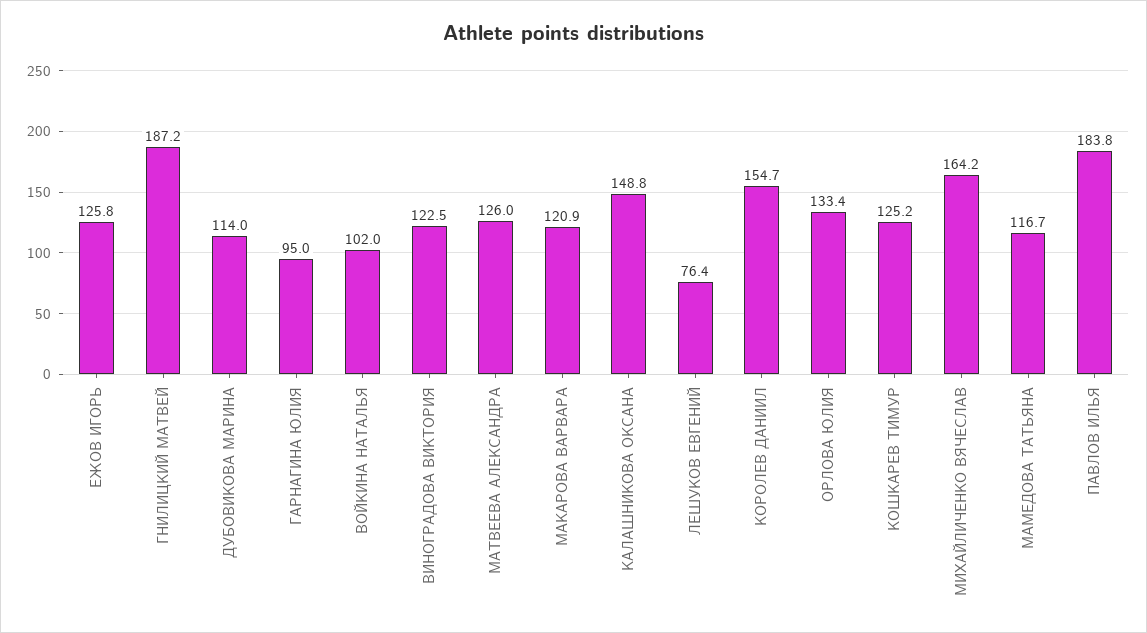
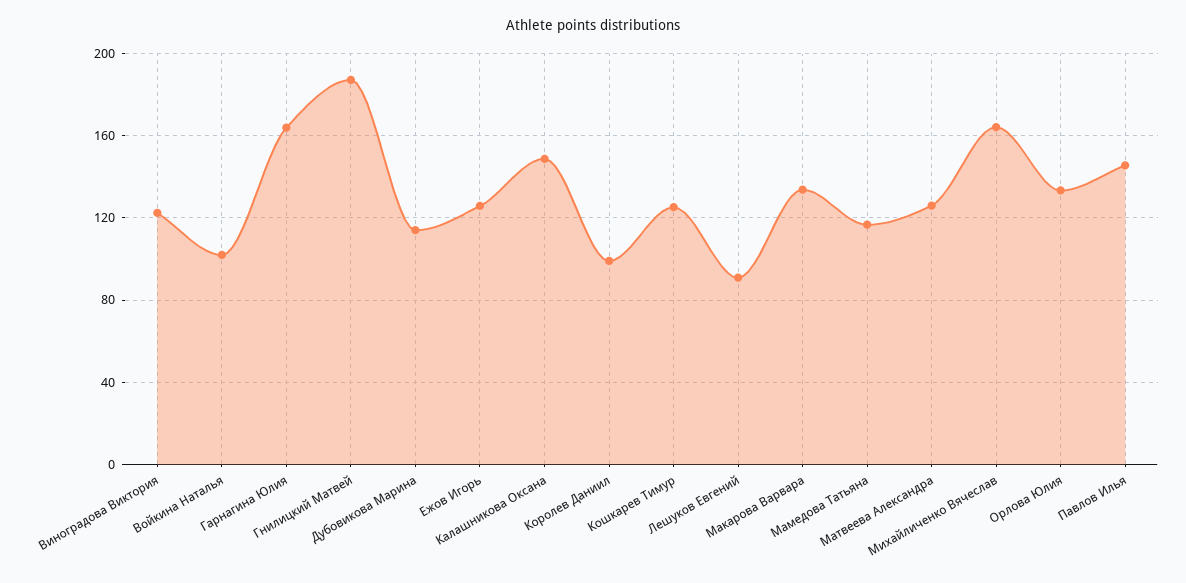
  {
    "ЕЖОВ ИГОРЬ": 125.8,
    "ГНИЛИЦКИЙ МАТВЕЙ": 187.2,
    "ДУБОВИКОВА МАРИНА": 114,
-   "ГАРНАГИНА ЮЛИЯ": 95,
+   "ГАРНАГИНА ЮЛИЯ": 165,
    "ВОЙКИНА НАТАЛЬЯ": 102,
    "ВИНОГРАДОВА ВИКТОРИЯ": 122.5,
    "МАТВЕЕВА АЛЕКСАНДРА": 126,
-   "МАКАРОВА ВАРВАРА": 120.9,
+   "МАКАРОВА ВАРВАРА": 135,
    "КАЛАШНИКОВА ОКСАНА": 148.8,
-   "ЛЕШУКОВ ЕВГЕНИЙ": 76.4,
+   "ЛЕШУКОВ ЕВГЕНИЙ": 90,
-   "КОРОЛЕВ ДАНИИЛ": 154.7,
+   "КОРОЛЕВ ДАНИИЛ": 100,
    "ОРЛОВА ЮЛИЯ": 133.4,
    "КОШКАРЕВ ТИМУР": 125.2,
    "МИХАЙЛИЧЕНКО ВЯЧЕСЛАВ": 164.2,
    "МАМЕДОВА ТАТЬЯНА": 116.7,
-   "ПАВЛОВ ИЛЬЯ": 183.8
+   "ПАВЛОВ ИЛЬЯ": 145
  }

